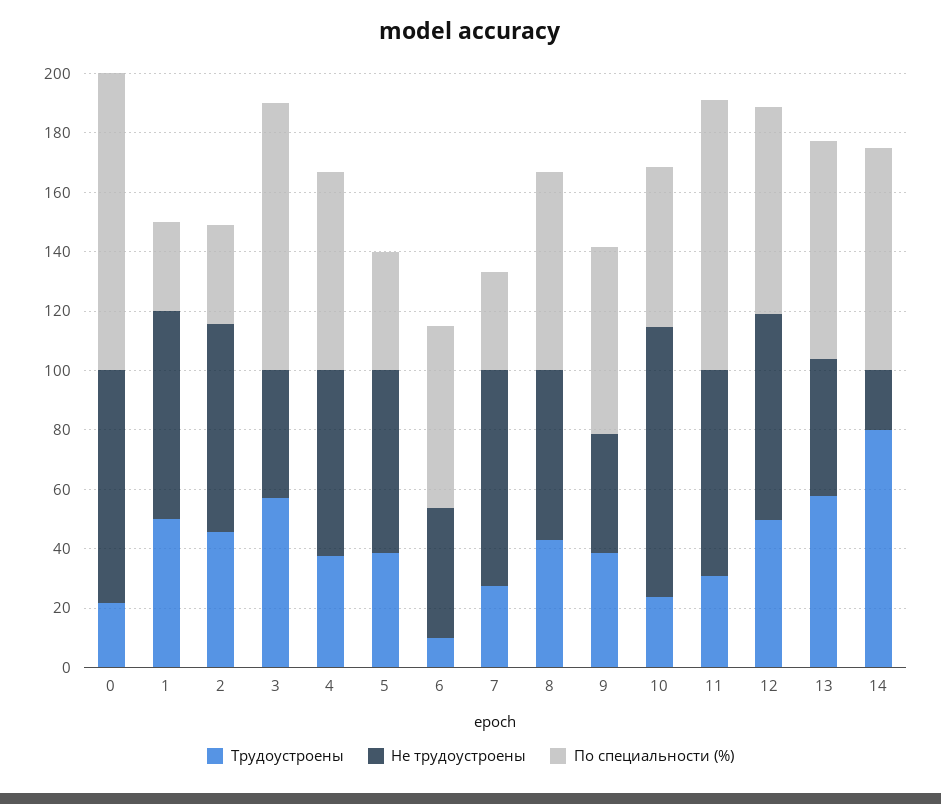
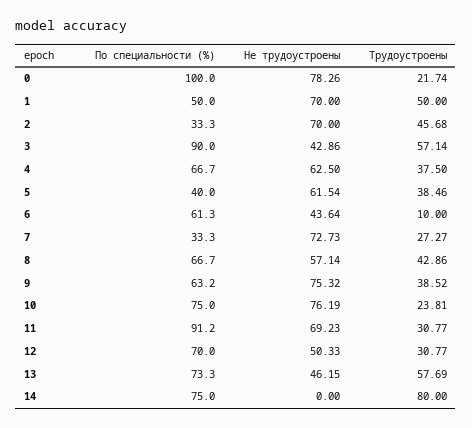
  {
    "Трудоустроены": {
      "0": 21.74,
      "1": 50,
      "2": 45.68,
      "3": 57.14,
      "4": 37.5,
      "5": 38.46,
      "6": 10,
      "7": 27.27,
      "8": 42.86,
      "9": 38.52,
      "10": 23.81,
      "11": 30.77,
-     "12": 50,
+     "12": 30.77,
      "13": 57.69,
      "14": 80
    },
    "Не трудоустроены": {
      "0": 78.26,
      "1": 70,
      "2": 70,
      "3": 42.86,
      "4": 62.5,
      "5": 61.54,
      "6": 43.64,
      "7": 72.73,
      "8": 57.14,
-     "9": 40,
+     "9": 75.32,
-     "10": 90,
+     "10": 76.19,
      "11": 69.23,
-     "12": 70,
+     "12": 50.33,
      "13": 46.15,
-     "14": 20
+     "14": 0
    },
    "По специальности (%)": {
      "0": 100,
-     "1": 30,
+     "1": 50,
      "2": 33.3,
      "3": 90,
      "4": 66.7,
      "5": 40,
      "6": 61.3,
      "7": 33.3,
      "8": 66.7,
      "9": 63.2,
-     "10": 55,
+     "10": 75,
      "11": 91.2,
      "12": 70,
      "13": 73.3,
      "14": 75
    }
  }

